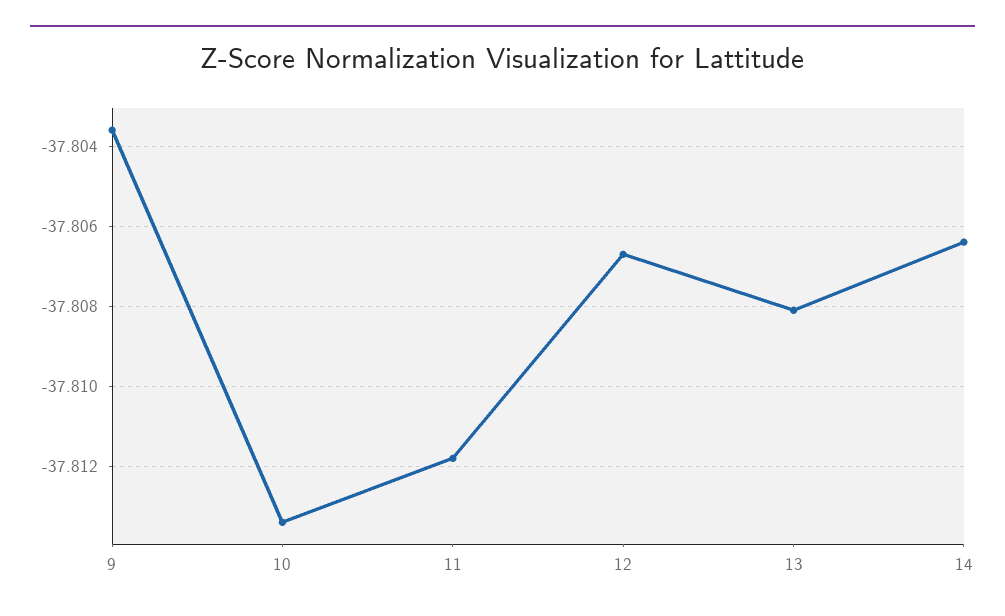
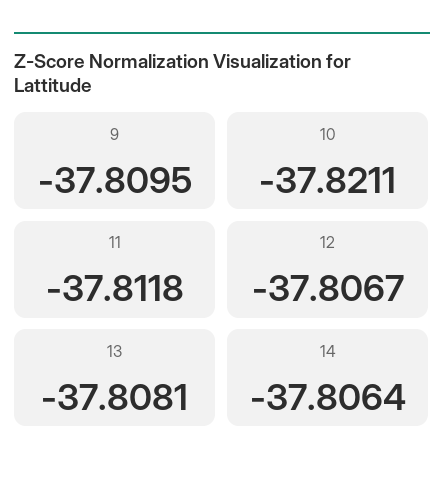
  {
-   "9": -37.8035,
+   "9": -37.8095,
-   "10": -37.8135,
+   "10": -37.8211,
    "11": -37.8118,
    "12": -37.8067,
    "13": -37.8081,
    "14": -37.8064
  }

